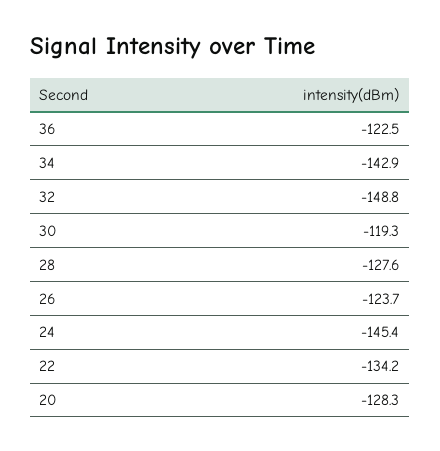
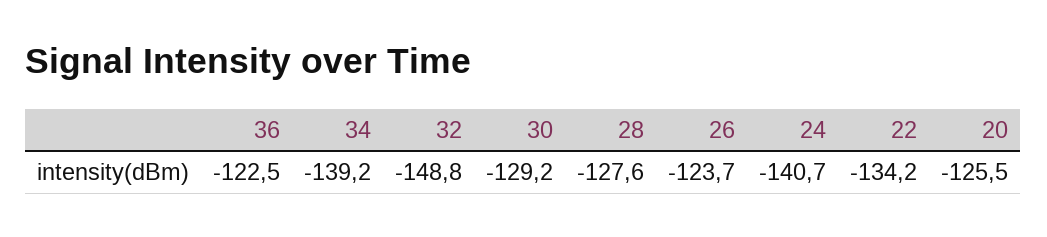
  {
    "36": -122.5,
-   "34": -142.9,
+   "34": -139.2,
    "32": -148.8,
-   "30": -119.3,
+   "30": -129.2,
    "28": -127.6,
    "26": -123.7,
-   "24": -145.4,
+   "24": -140.7,
    "22": -134.2,
-   "20": -128.3
+   "20": -125.5
  }

